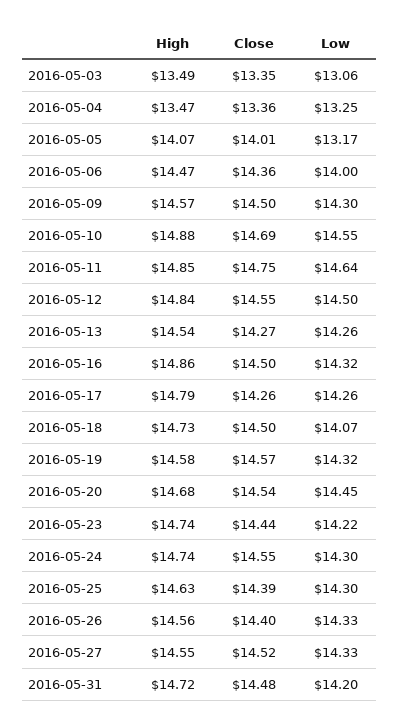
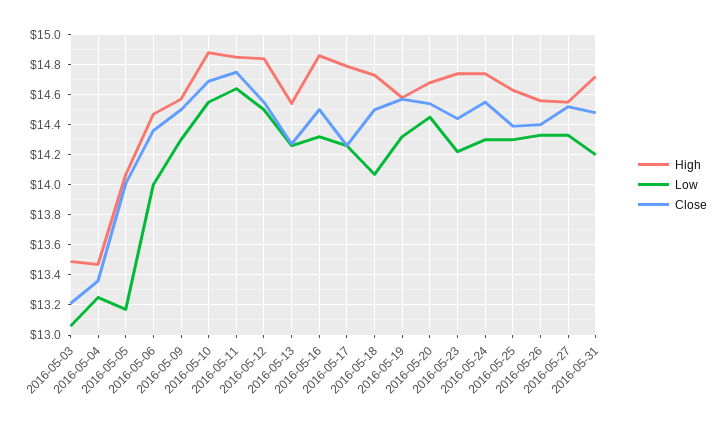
  {
    "High": {
      "2016-05-03": 13.49,
      "2016-05-04": 13.47,
      "2016-05-05": 14.07,
      "2016-05-06": 14.47,
      "2016-05-09": 14.57,
      "2016-05-10": 14.88,
      "2016-05-11": 14.85,
      "2016-05-12": 14.84,
      "2016-05-13": 14.54,
      "2016-05-16": 14.86,
      "2016-05-17": 14.79,
      "2016-05-18": 14.73,
      "2016-05-19": 14.58,
      "2016-05-20": 14.68,
      "2016-05-23": 14.74,
      "2016-05-24": 14.74,
      "2016-05-25": 14.63,
      "2016-05-26": 14.56,
      "2016-05-27": 14.55,
      "2016-05-31": 14.72
    },
    "Close": {
-     "2016-05-03": 13.35,
+     "2016-05-03": 13.2,
      "2016-05-04": 13.36,
      "2016-05-05": 14.01,
      "2016-05-06": 14.36,
      "2016-05-09": 14.5,
      "2016-05-10": 14.69,
      "2016-05-11": 14.75,
      "2016-05-12": 14.55,
      "2016-05-13": 14.27,
      "2016-05-16": 14.5,
      "2016-05-17": 14.26,
      "2016-05-18": 14.5,
      "2016-05-19": 14.57,
      "2016-05-20": 14.54,
      "2016-05-23": 14.44,
      "2016-05-24": 14.55,
      "2016-05-25": 14.39,
      "2016-05-26": 14.4,
      "2016-05-27": 14.52,
      "2016-05-31": 14.48
    },
    "Low": {
      "2016-05-03": 13.06,
      "2016-05-04": 13.25,
      "2016-05-05": 13.17,
      "2016-05-06": 14,
      "2016-05-09": 14.3,
      "2016-05-10": 14.55,
      "2016-05-11": 14.64,
      "2016-05-12": 14.5,
      "2016-05-13": 14.26,
      "2016-05-16": 14.32,
      "2016-05-17": 14.26,
      "2016-05-18": 14.07,
      "2016-05-19": 14.32,
      "2016-05-20": 14.45,
      "2016-05-23": 14.22,
      "2016-05-24": 14.3,
      "2016-05-25": 14.3,
      "2016-05-26": 14.33,
      "2016-05-27": 14.33,
      "2016-05-31": 14.2
    }
  }

